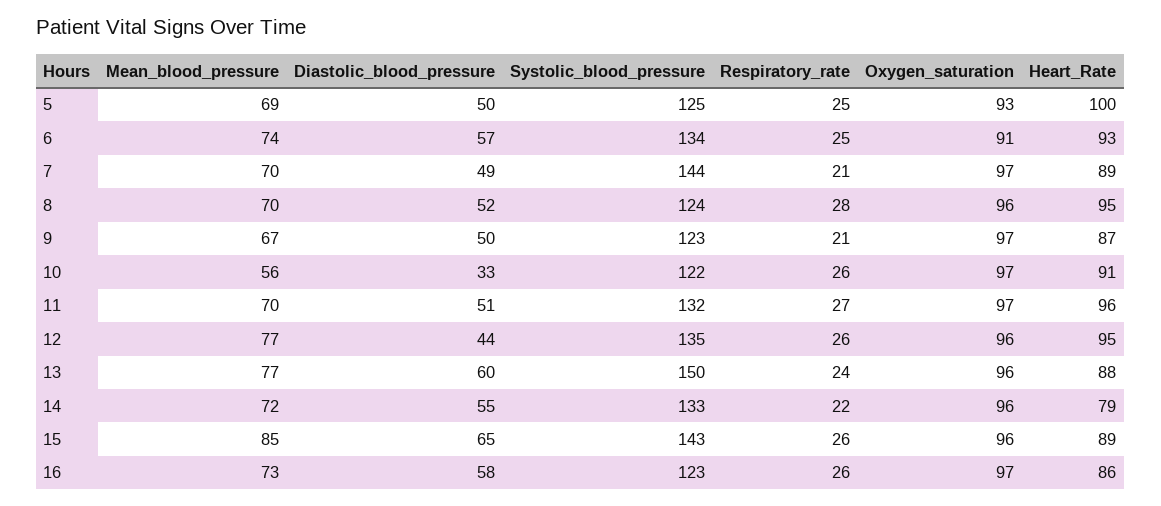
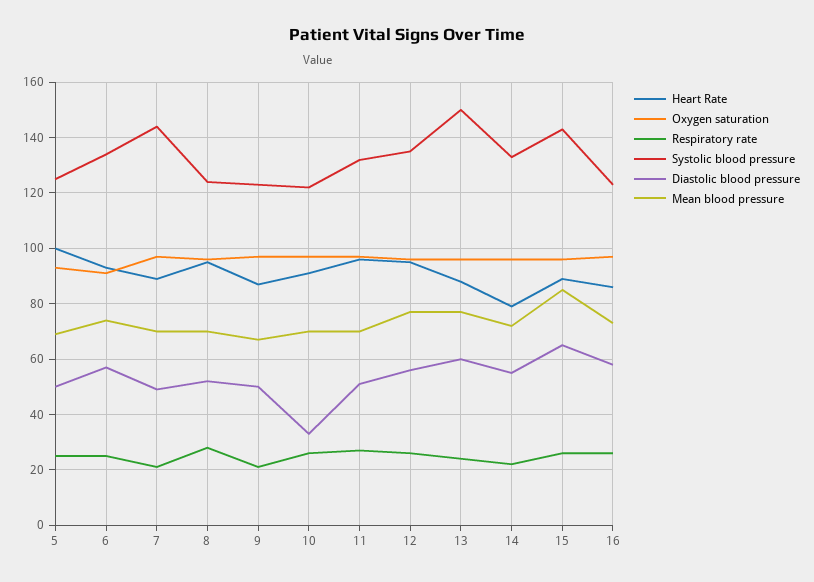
  {
    "Mean_blood_pressure": {
      "5": 69,
      "6": 74,
      "7": 70,
      "8": 70,
      "9": 67,
-     "10": 56,
+     "10": 70,
      "11": 70,
      "12": 77,
      "13": 77,
      "14": 72,
      "15": 85,
      "16": 73
    },
    "Diastolic_blood_pressure": {
      "5": 50,
      "6": 57,
      "7": 49,
      "8": 52,
      "9": 50,
      "10": 33,
      "11": 51,
-     "12": 44,
+     "12": 55,
      "13": 60,
      "14": 55,
      "15": 65,
      "16": 58
    },
    "Systolic_blood_pressure": {
      "5": 125,
      "6": 134,
      "7": 144,
      "8": 124,
      "9": 123,
      "10": 122,
      "11": 132,
      "12": 135,
      "13": 150,
      "14": 133,
      "15": 143,
      "16": 123
    },
    "Respiratory_rate": {
      "5": 25,
      "6": 25,
      "7": 21,
      "8": 28,
      "9": 21,
      "10": 26,
      "11": 27,
      "12": 26,
      "13": 24,
      "14": 22,
      "15": 26,
      "16": 26
    },
    "Oxygen_saturation": {
      "5": 93,
      "6": 91,
      "7": 97,
      "8": 96,
      "9": 97,
      "10": 97,
      "11": 97,
      "12": 96,
      "13": 96,
      "14": 96,
      "15": 96,
      "16": 97
    },
    "Heart_Rate": {
      "5": 100,
      "6": 93,
      "7": 89,
      "8": 95,
      "9": 87,
      "10": 91,
      "11": 96,
      "12": 95,
      "13": 88,
      "14": 79,
      "15": 89,
      "16": 86
    }
  }

